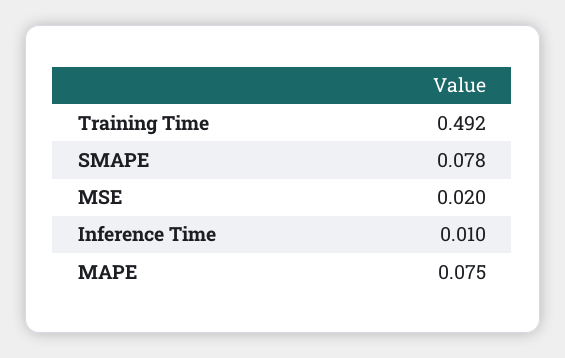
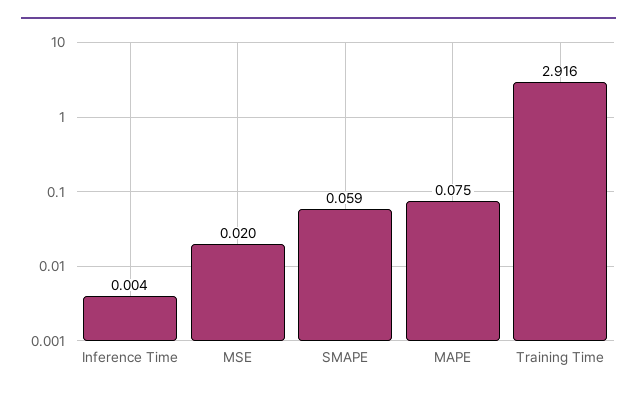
  {
-   "Training Time": 0.492,
+   "Training Time": 2.916,
-   "SMAPE": 0.078,
+   "SMAPE": 0.059,
    "MSE": 0.02,
-   "Inference Time": 0.01,
+   "Inference Time": 0.004,
    "MAPE": 0.075
  }

